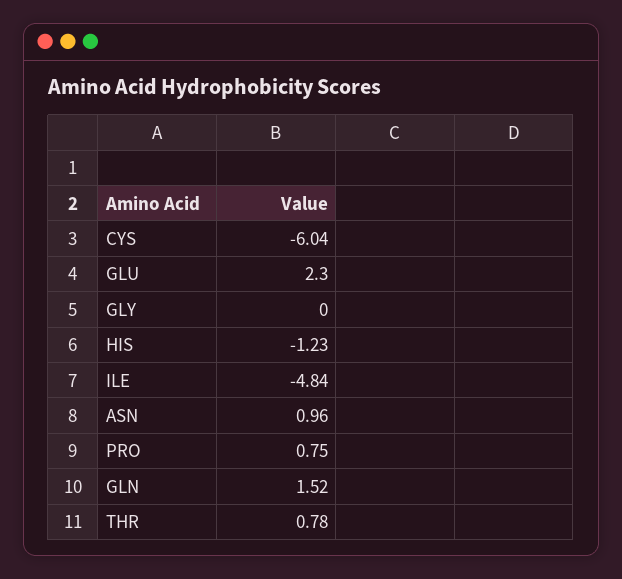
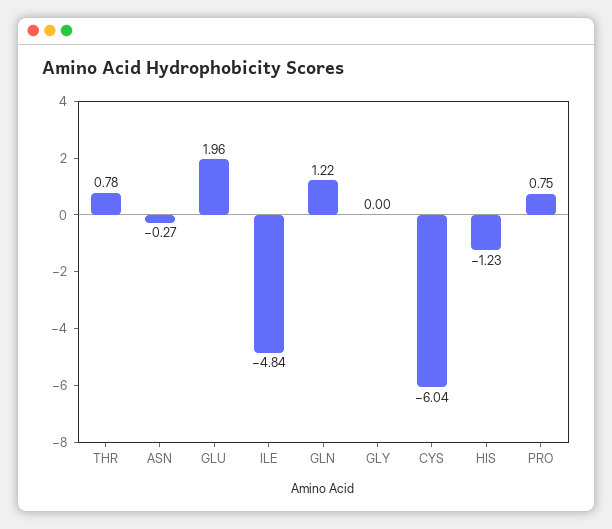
  {
    "CYS": -6.04,
-   "GLU": 2.3,
+   "GLU": 1.96,
    "GLY": 0,
    "HIS": -1.23,
    "ILE": -4.84,
-   "ASN": 0.96,
+   "ASN": -0.27,
    "PRO": 0.75,
-   "GLN": 1.52,
+   "GLN": 1.22,
    "THR": 0.78
  }

